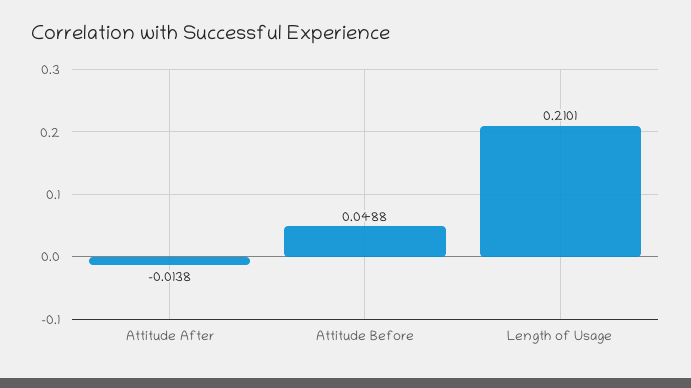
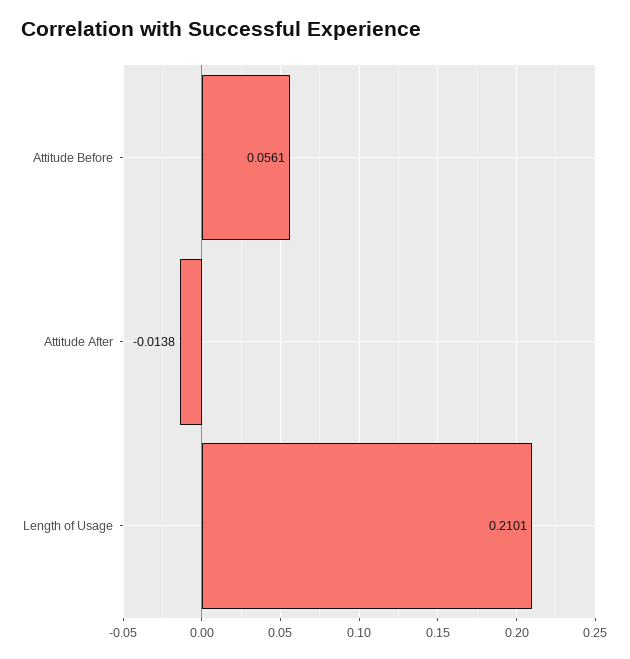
  {
    "Attitude After": -0.0138,
-   "Attitude Before": 0.0488,
+   "Attitude Before": 0.0561,
    "Length of Usage": 0.2101
  }

